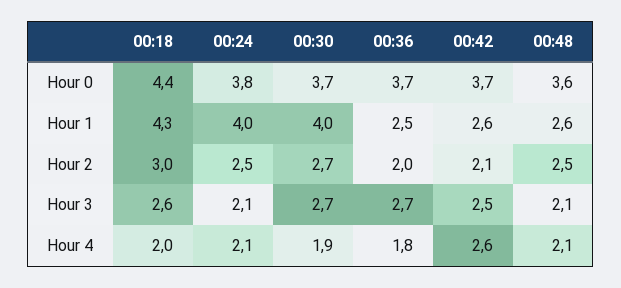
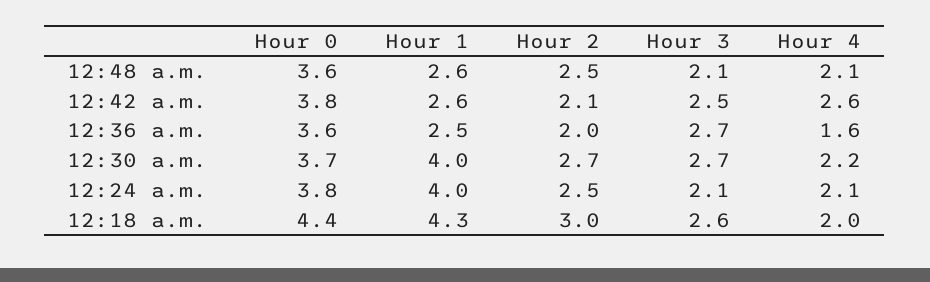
  {
    "00:18": {
      "Hour 0": 4.4,
      "Hour 1": 4.3,
      "Hour 2": 3,
      "Hour 3": 2.6,
      "Hour 4": 2
    },
    "00:24": {
      "Hour 0": 3.8,
      "Hour 1": 4,
      "Hour 2": 2.5,
      "Hour 3": 2.1,
      "Hour 4": 2.1
    },
    "00:30": {
      "Hour 0": 3.7,
      "Hour 1": 4,
      "Hour 2": 2.7,
      "Hour 3": 2.7,
-     "Hour 4": 1.9
+     "Hour 4": 2.2
    },
    "00:36": {
-     "Hour 0": 3.7,
+     "Hour 0": 3.6,
      "Hour 1": 2.5,
      "Hour 2": 2,
      "Hour 3": 2.7,
-     "Hour 4": 1.8
+     "Hour 4": 1.6
    },
    "00:42": {
-     "Hour 0": 3.7,
+     "Hour 0": 3.8,
      "Hour 1": 2.6,
      "Hour 2": 2.1,
      "Hour 3": 2.5,
      "Hour 4": 2.6
    },
    "00:48": {
      "Hour 0": 3.6,
      "Hour 1": 2.6,
      "Hour 2": 2.5,
      "Hour 3": 2.1,
      "Hour 4": 2.1
    }
  }

